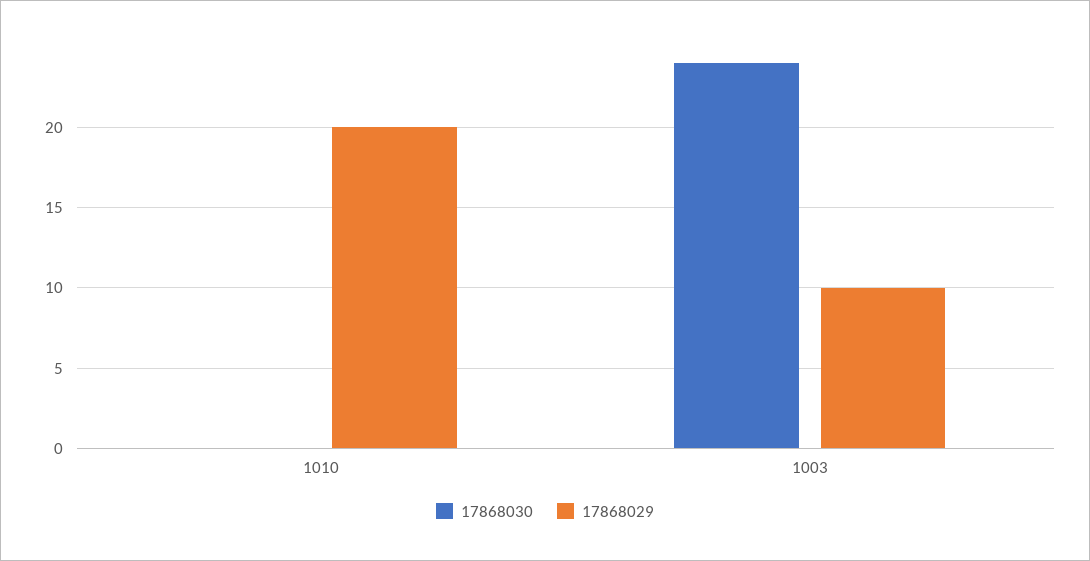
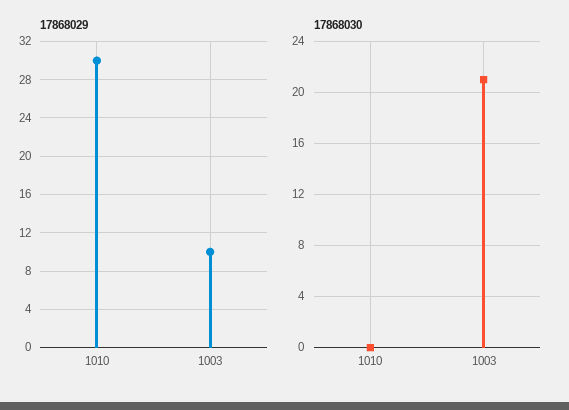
  {
    "17868030": {
      "1010": 0,
-     "1003": 24
+     "1003": 21
    },
    "17868029": {
-     "1010": 20,
+     "1010": 30,
      "1003": 10
    }
  }

